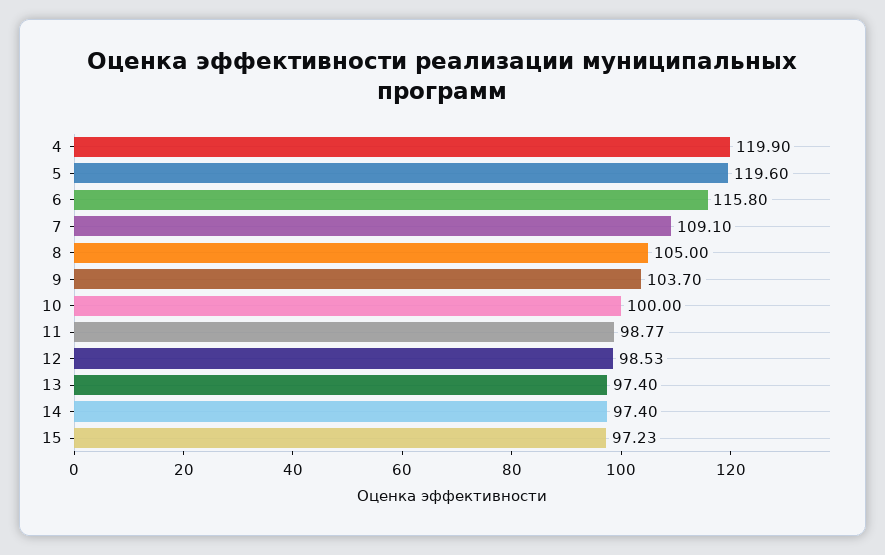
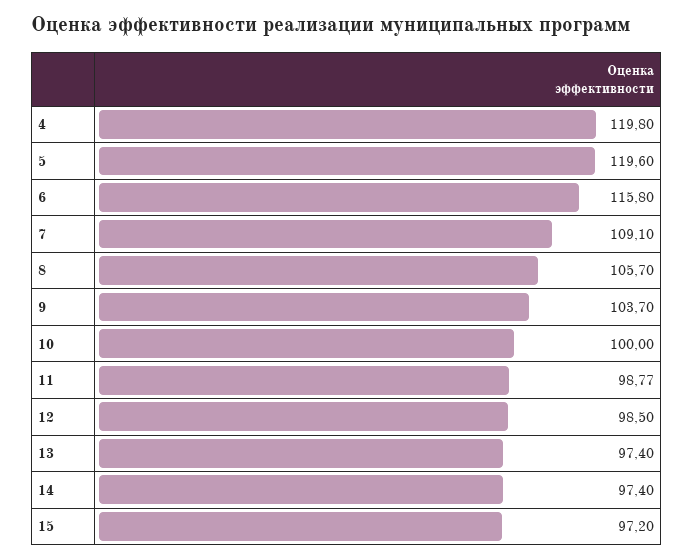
  {
-   "4": 119.9,
+   "4": 119.8,
    "5": 119.6,
    "6": 115.8,
    "7": 109.1,
-   "8": 105,
+   "8": 105.7,
    "9": 103.7,
    "10": 100,
    "11": 98.77,
-   "12": 98.53,
+   "12": 98.5,
    "13": 97.4,
    "14": 97.4,
-   "15": 97.23
+   "15": 97.2
  }

